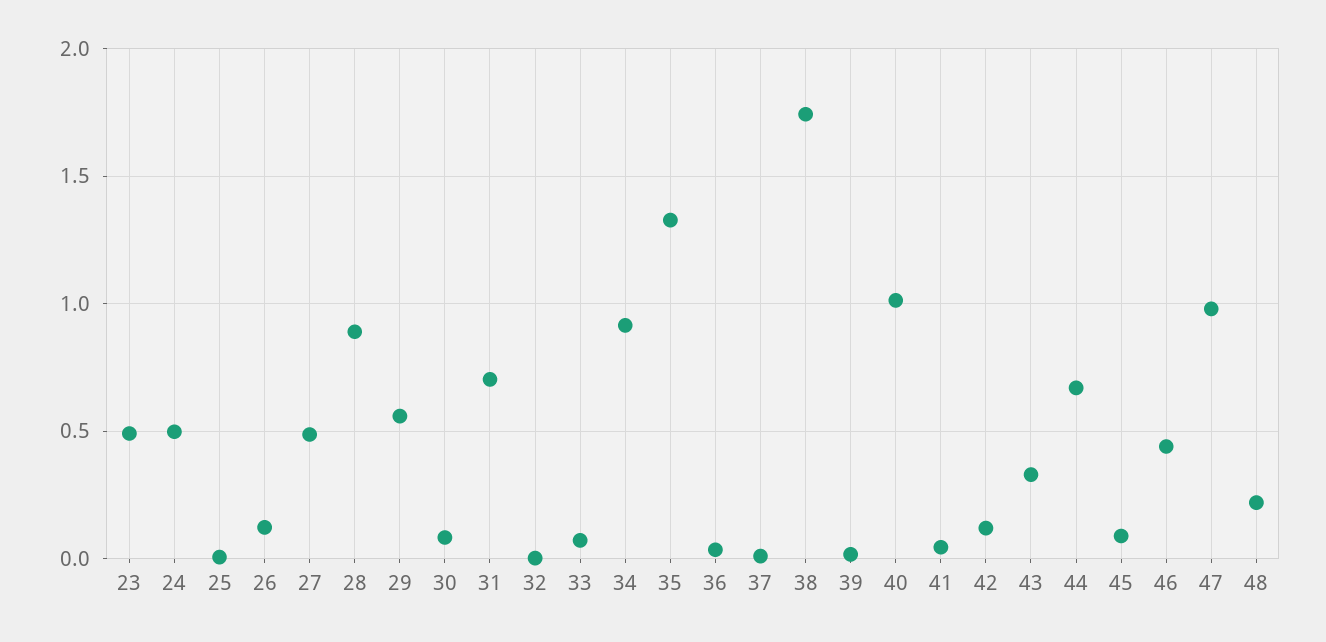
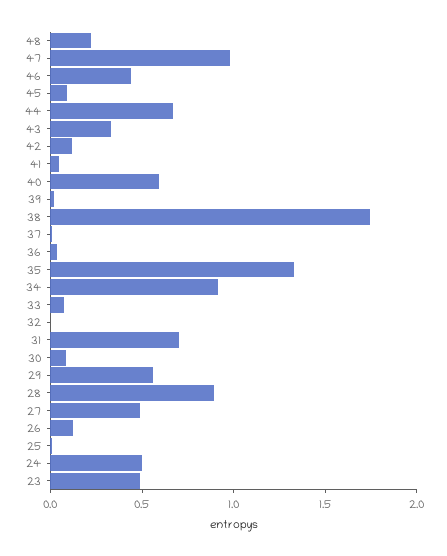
  {
    "23": 0.5,
    "24": 0.5,
    "25": 0,
    "26": 0.1,
    "27": 0.5,
    "28": 0.9,
    "29": 0.55,
    "30": 0.1,
    "31": 0.7,
    "32": 0,
    "33": 0.05,
    "34": 0.9,
    "35": 1.35,
    "36": 0.05,
    "37": 0,
    "38": 1.75,
    "39": 0,
-   "40": 1,
+   "40": 0.6,
    "41": 0.05,
    "42": 0.1,
    "43": 0.35,
    "44": 0.65,
    "45": 0.1,
    "46": 0.45,
    "47": 1,
    "48": 0.2
  }

